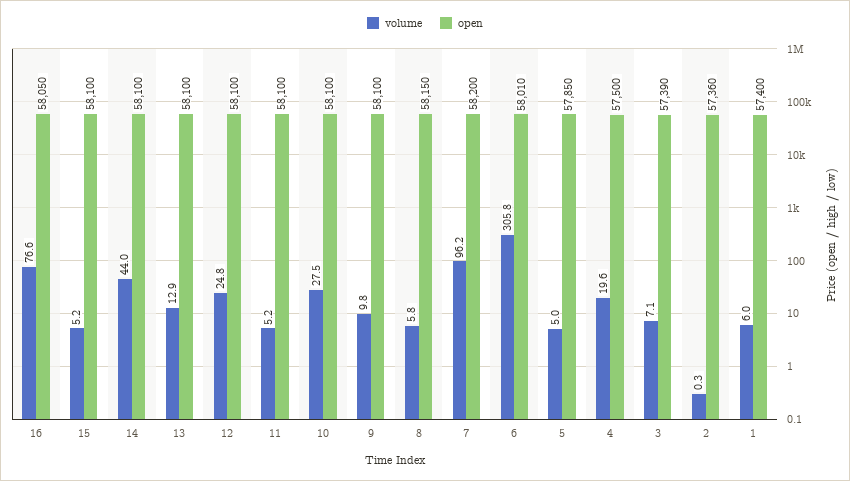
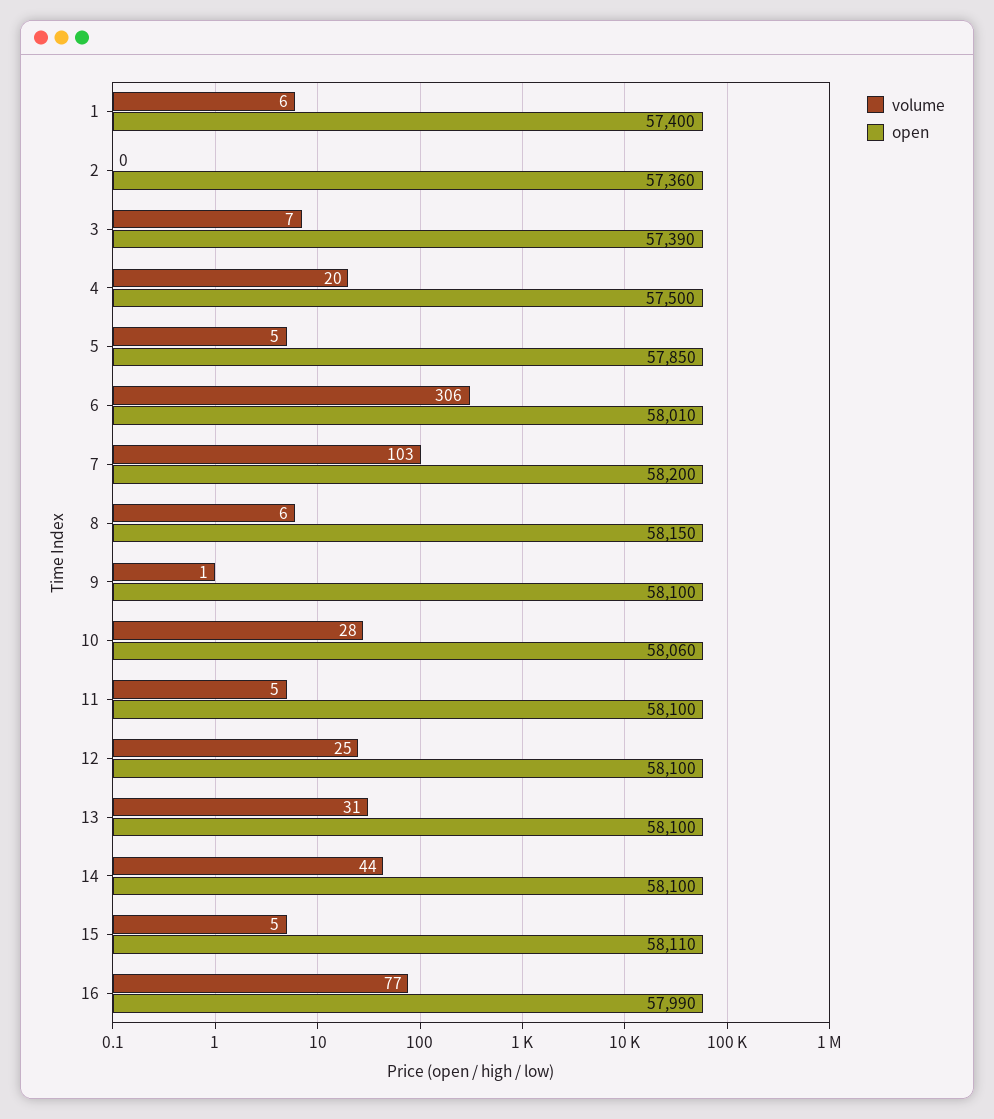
  {
    "volume": {
      "16": 76.6,
      "15": 5.2,
      "14": 44,
-     "13": 12.9,
+     "13": 31,
      "12": 24.8,
      "11": 5.2,
      "10": 27.5,
-     "9": 9.8,
+     "9": 1,
      "8": 5.8,
-     "7": 96.2,
+     "7": 103,
      "6": 305.8,
      "5": 5,
      "4": 19.6,
      "3": 7.1,
      "2": 0.3,
      "1": 6
    },
    "open": {
-     "16": 58050,
+     "16": 57990,
-     "15": 58100,
+     "15": 58110,
      "14": 58100,
      "13": 58100,
      "12": 58100,
      "11": 58100,
-     "10": 58100,
+     "10": 58060,
      "9": 58100,
      "8": 58150,
      "7": 58200,
      "6": 58010,
      "5": 57850,
      "4": 57500,
      "3": 57390,
      "2": 57360,
      "1": 57400
    }
  }

